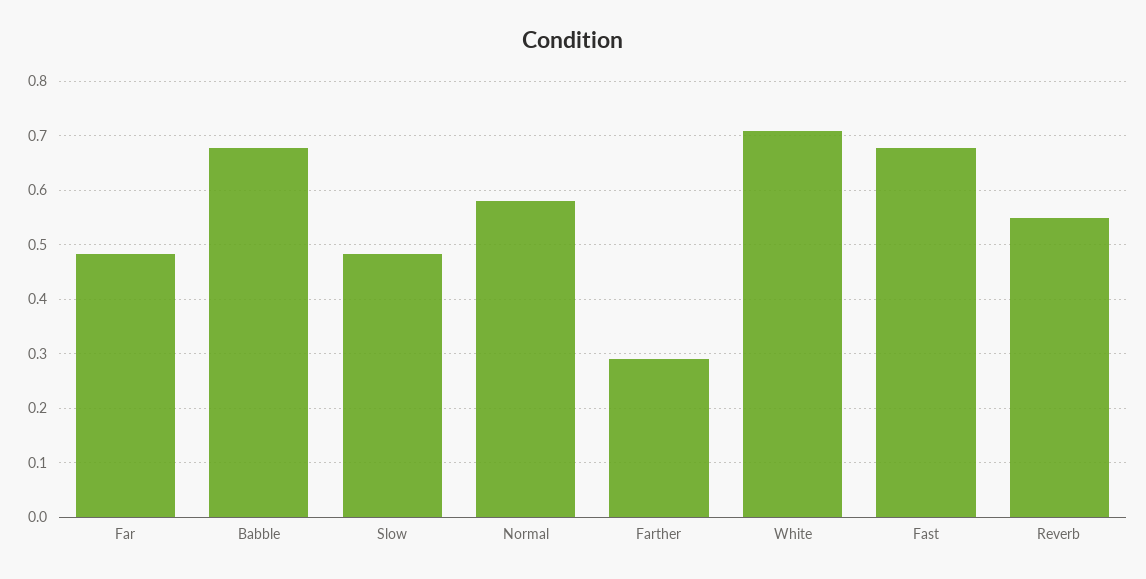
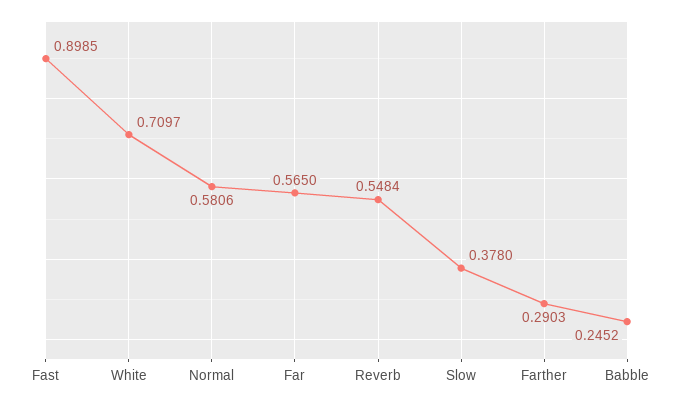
  {
-   "Far": 0.48,
+   "Far": 0.565,
-   "Babble": 0.68,
+   "Babble": 0.2452,
-   "Slow": 0.48,
+   "Slow": 0.378,
    "Normal": 0.5806,
    "Farther": 0.2903,
    "White": 0.7097,
-   "Fast": 0.68,
+   "Fast": 0.8985,
    "Reverb": 0.5484
  }

